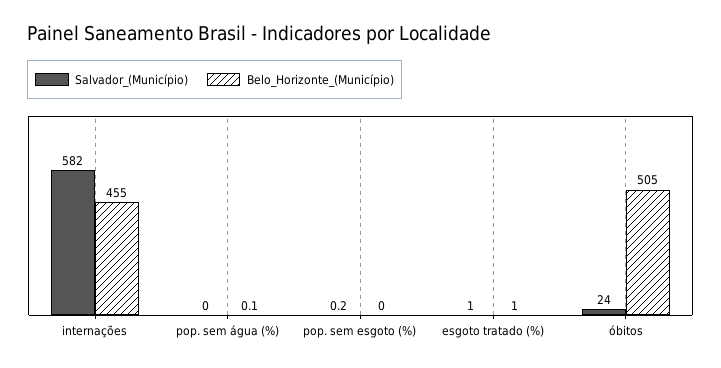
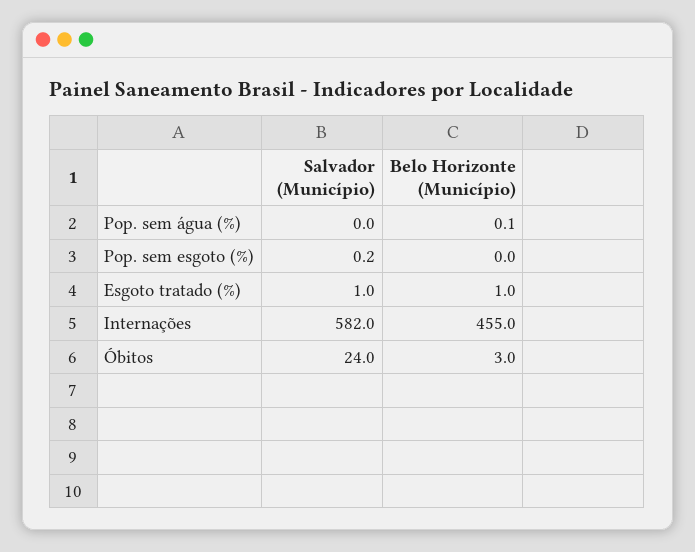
  {
    "Salvador_(Município)": {
      "internações": 582,
      "pop. sem água (%)": 0,
      "pop. sem esgoto (%)": 0.2,
      "esgoto tratado (%)": 1,
      "óbitos": 24
    },
    "Belo_Horizonte_(Município)": {
      "internações": 455,
      "pop. sem água (%)": 0.1,
      "pop. sem esgoto (%)": 0,
      "esgoto tratado (%)": 1,
-     "óbitos": 505
+     "óbitos": 3
    }
  }

